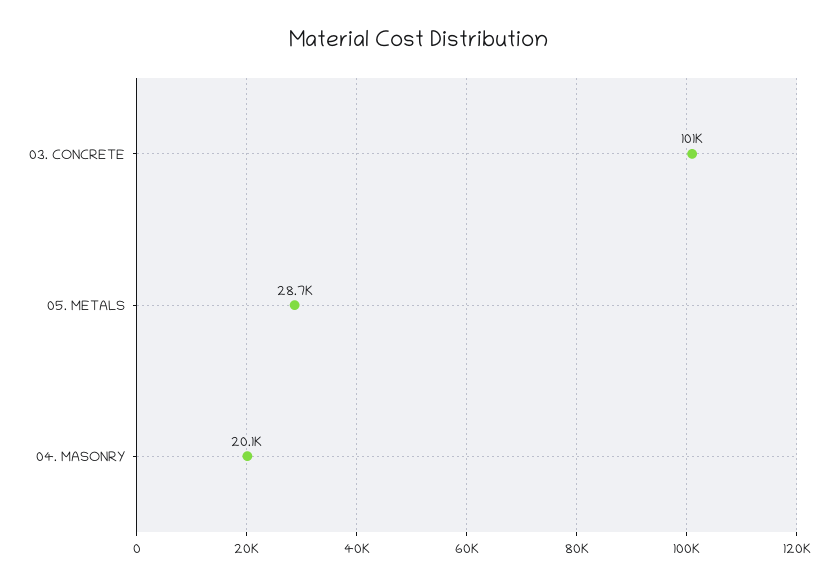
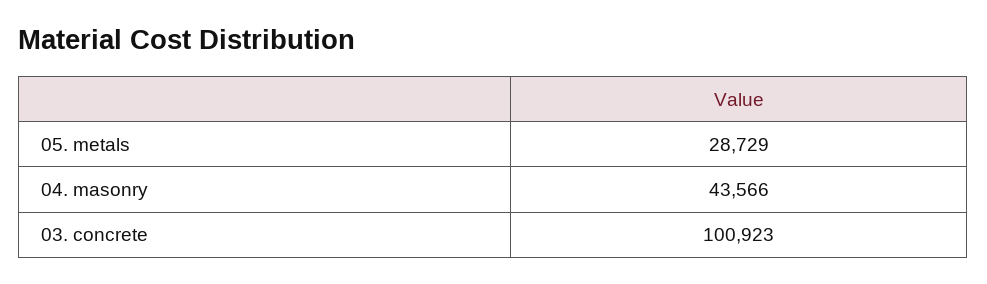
  {
    "03. CONCRETE": 100923,
    "05. METALS": 28729,
-   "04. MASONRY": 20100
+   "04. MASONRY": 43566
  }

